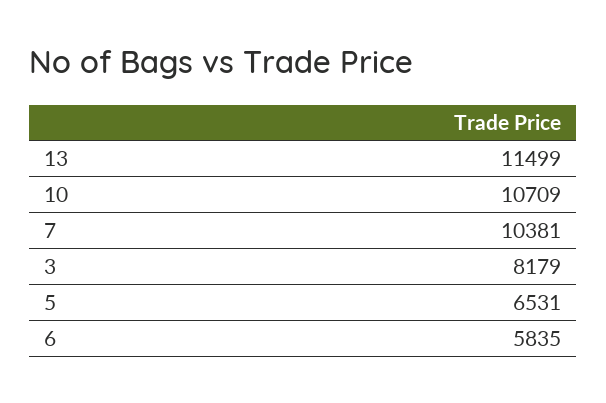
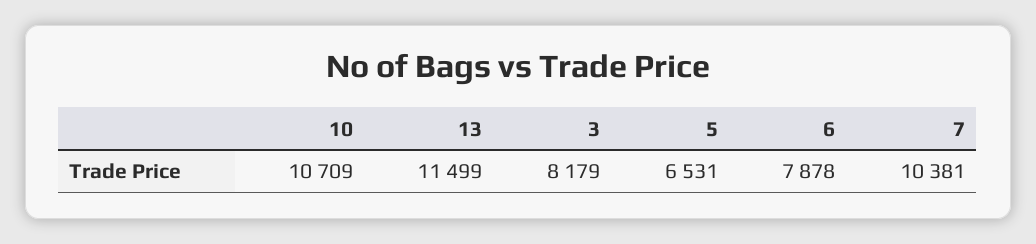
  {
    "13": 11499,
    "10": 10709,
    "7": 10381,
    "3": 8179,
    "5": 6531,
-   "6": 5835
+   "6": 7878
  }

